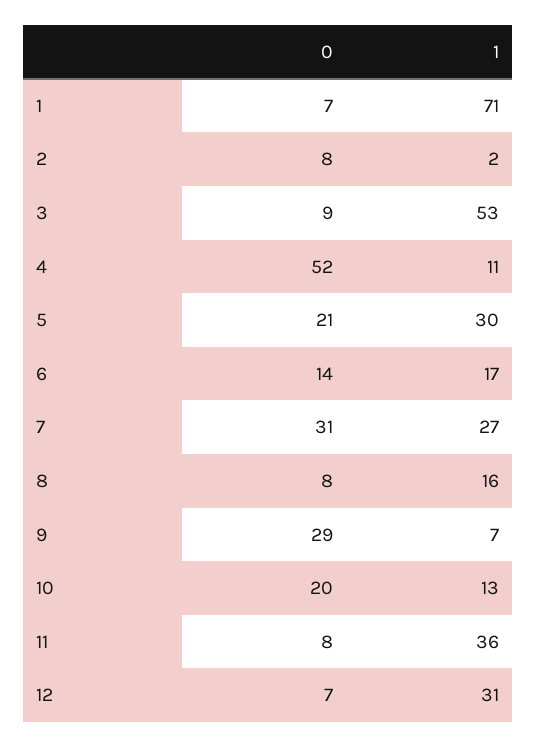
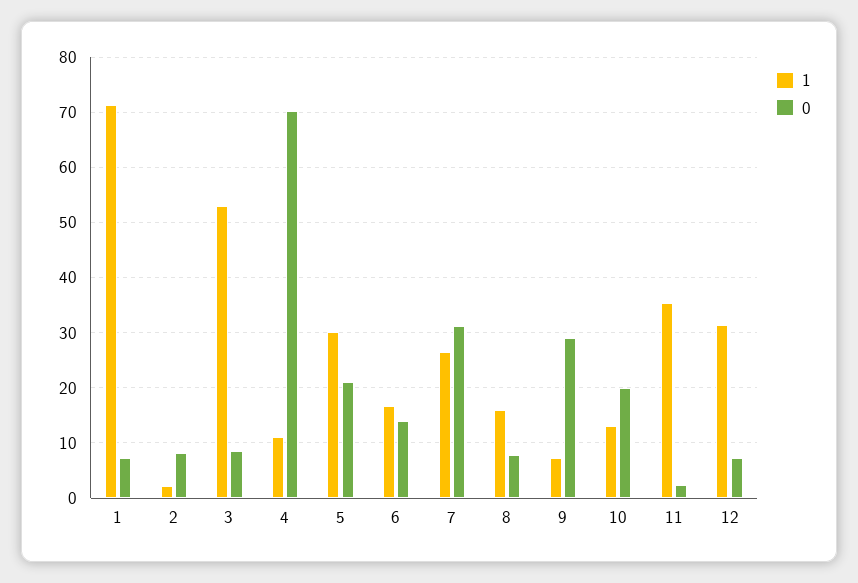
  {
    "0": {
      "1": 7,
      "2": 8,
      "3": 9,
-     "4": 52,
+     "4": 70,
      "5": 21,
      "6": 14,
      "7": 31,
      "8": 8,
      "9": 29,
      "10": 20,
-     "11": 8,
+     "11": 2,
      "12": 7
    },
    "1": {
      "1": 71,
      "2": 2,
      "3": 53,
      "4": 11,
      "5": 30,
      "6": 17,
      "7": 27,
      "8": 16,
      "9": 7,
      "10": 13,
      "11": 36,
      "12": 31
    }
  }

